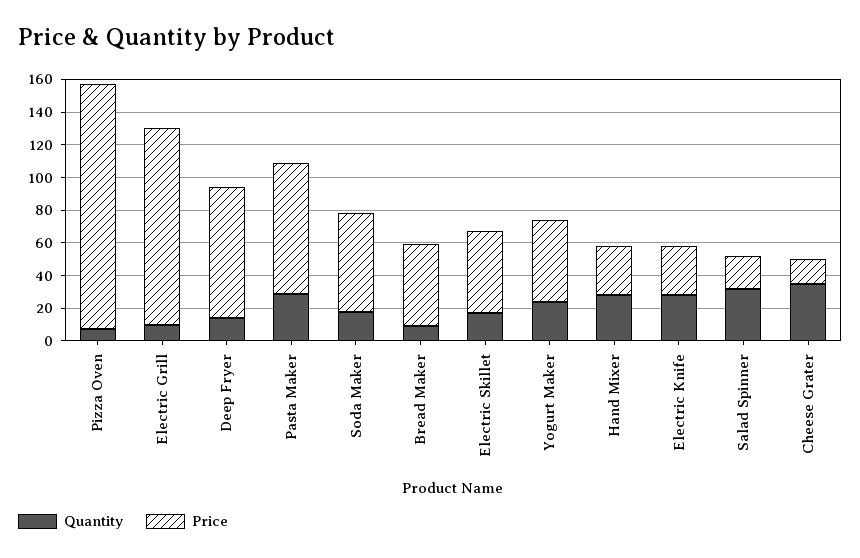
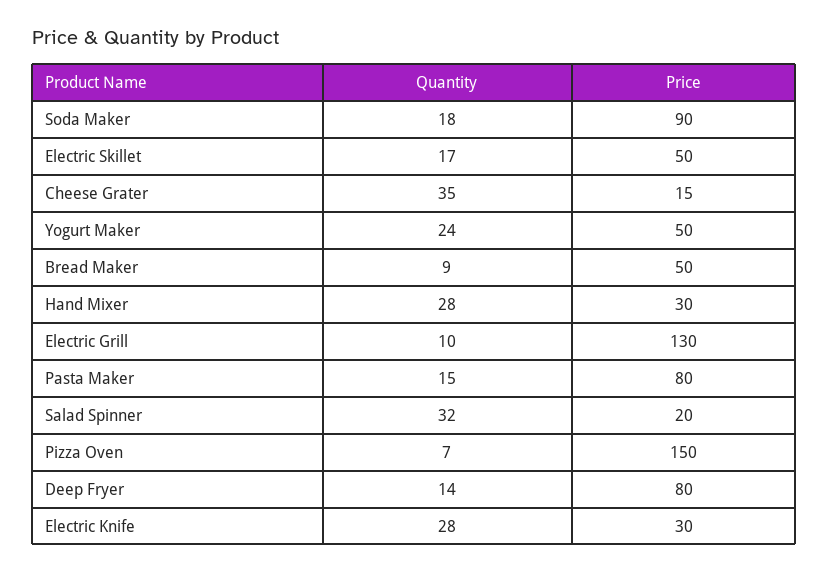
  {
    "Quantity": {
      "Pizza Oven": 7,
      "Electric Grill": 10,
      "Deep Fryer": 14,
-     "Pasta Maker": 30,
+     "Pasta Maker": 15,
      "Soda Maker": 18,
      "Bread Maker": 9,
      "Electric Skillet": 17,
      "Yogurt Maker": 24,
      "Hand Mixer": 28,
      "Electric Knife": 28,
      "Salad Spinner": 32,
      "Cheese Grater": 35
    },
    "Price": {
      "Pizza Oven": 150,
-     "Electric Grill": 120,
+     "Electric Grill": 130,
      "Deep Fryer": 80,
      "Pasta Maker": 80,
-     "Soda Maker": 60,
+     "Soda Maker": 90,
      "Bread Maker": 50,
      "Electric Skillet": 50,
      "Yogurt Maker": 50,
      "Hand Mixer": 30,
      "Electric Knife": 30,
      "Salad Spinner": 20,
      "Cheese Grater": 15
    }
  }

